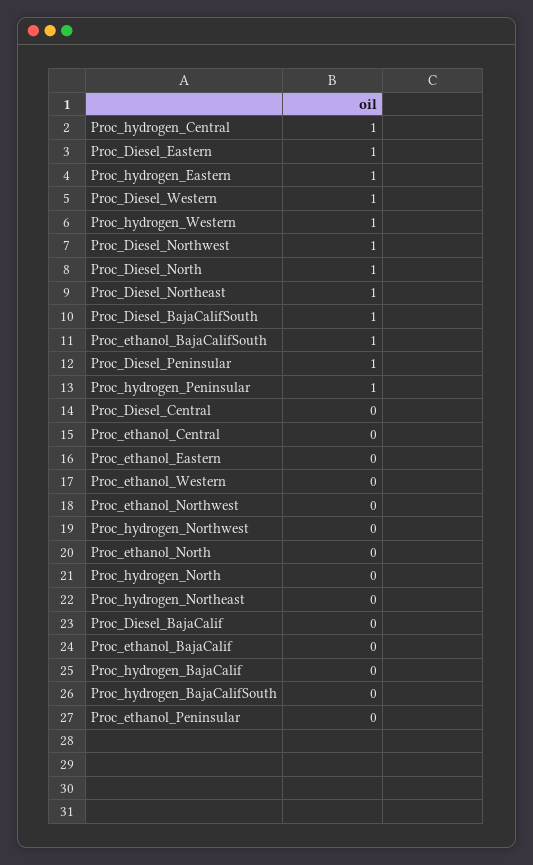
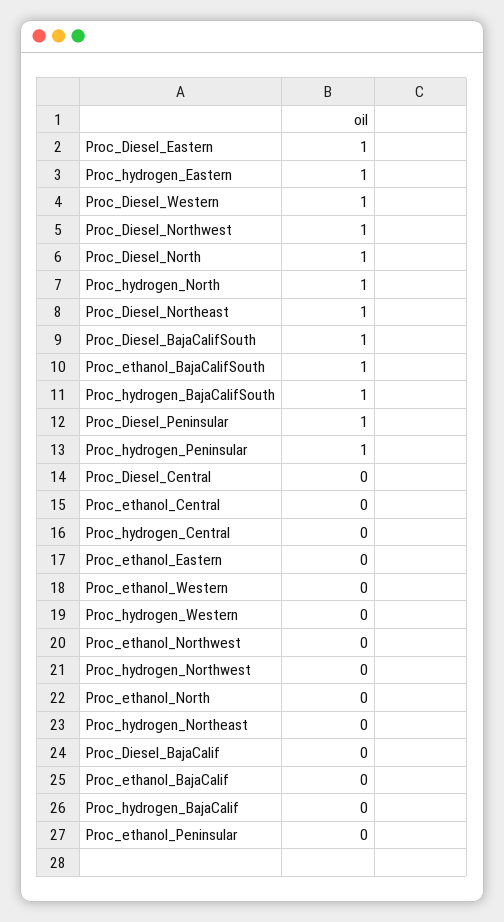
  {
-   "Proc_hydrogen_Central": 1,
+   "Proc_hydrogen_Central": 0,
    "Proc_Diesel_Eastern": 1,
    "Proc_hydrogen_Eastern": 1,
    "Proc_Diesel_Western": 1,
-   "Proc_hydrogen_Western": 1,
+   "Proc_hydrogen_Western": 0,
    "Proc_Diesel_Northwest": 1,
    "Proc_Diesel_North": 1,
    "Proc_Diesel_Northeast": 1,
    "Proc_Diesel_BajaCalifSouth": 1,
    "Proc_ethanol_BajaCalifSouth": 1,
    "Proc_Diesel_Peninsular": 1,
    "Proc_hydrogen_Peninsular": 1,
    "Proc_Diesel_Central": 0,
    "Proc_ethanol_Central": 0,
    "Proc_ethanol_Eastern": 0,
    "Proc_ethanol_Western": 0,
    "Proc_ethanol_Northwest": 0,
    "Proc_hydrogen_Northwest": 0,
    "Proc_ethanol_North": 0,
-   "Proc_hydrogen_North": 0,
+   "Proc_hydrogen_North": 1,
    "Proc_hydrogen_Northeast": 0,
    "Proc_Diesel_BajaCalif": 0,
    "Proc_ethanol_BajaCalif": 0,
    "Proc_hydrogen_BajaCalif": 0,
-   "Proc_hydrogen_BajaCalifSouth": 0,
+   "Proc_hydrogen_BajaCalifSouth": 1,
    "Proc_ethanol_Peninsular": 0
  }

